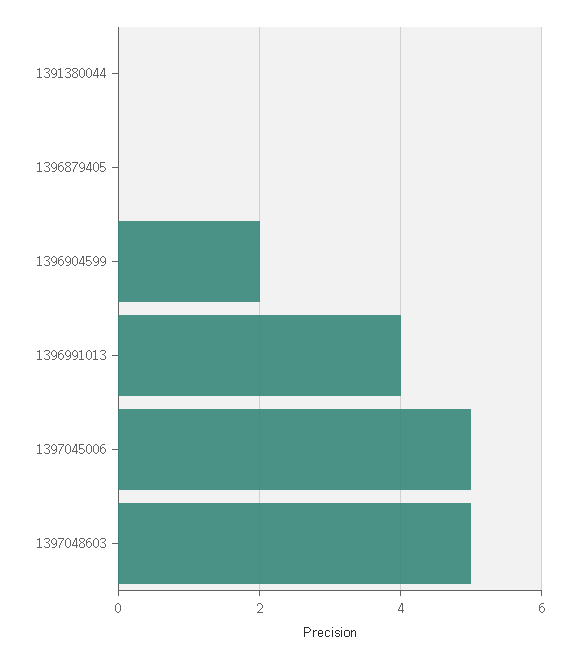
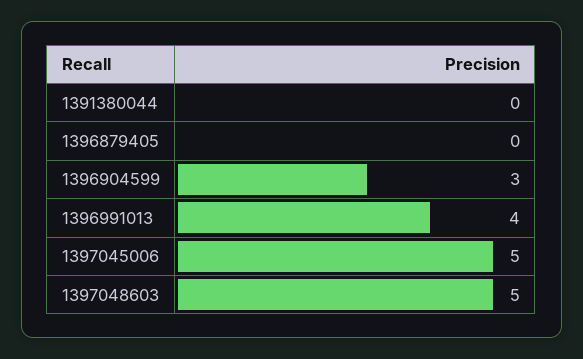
  {
    "1391380044": 0,
    "1396879405": 0,
-   "1396904599": 2,
+   "1396904599": 3,
    "1396991013": 4,
    "1397045006": 5,
    "1397048603": 5
  }

